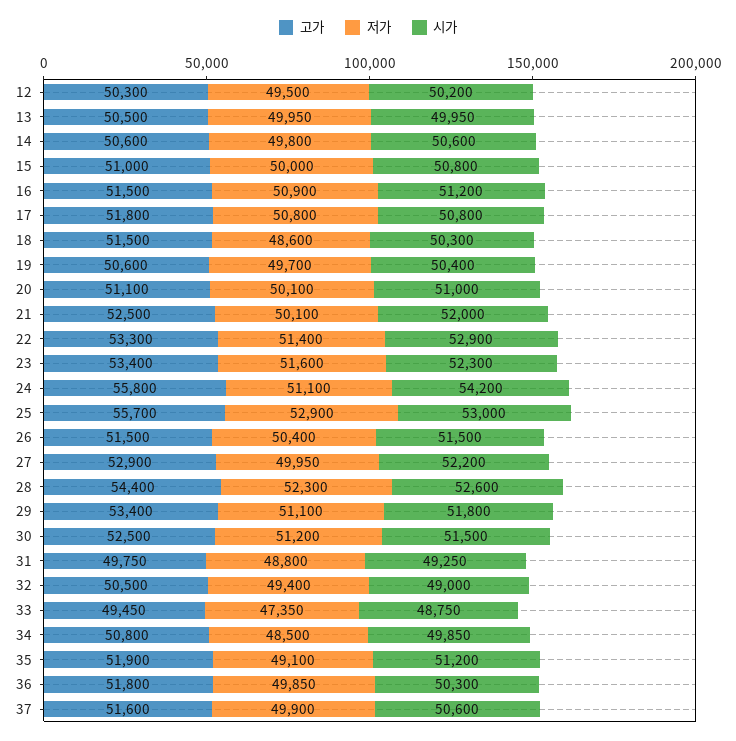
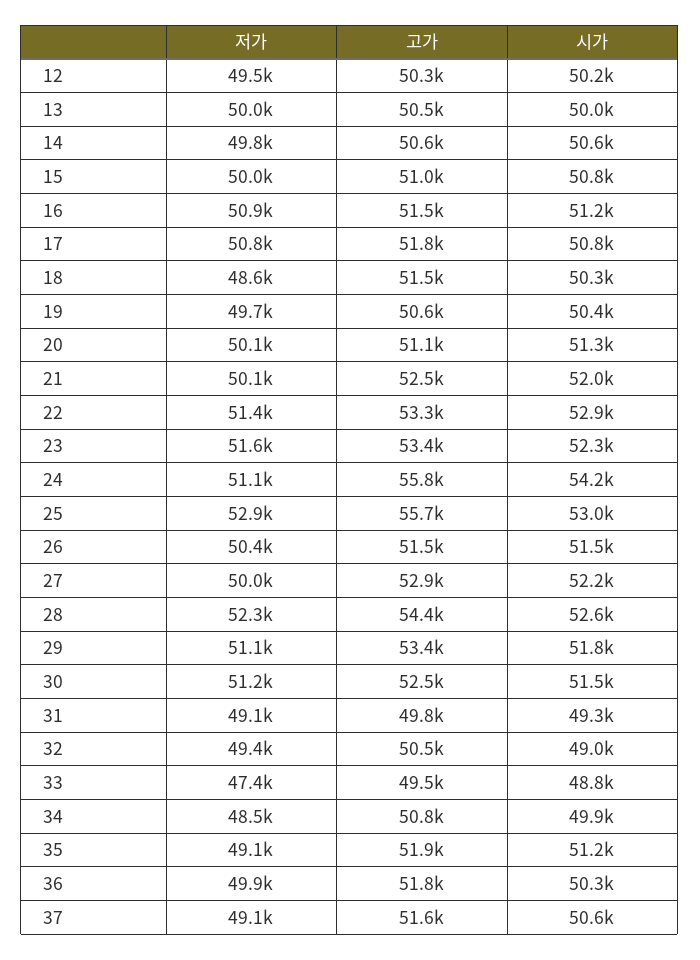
  {
    "고가": {
      "12": 50300,
      "13": 50500,
      "14": 50600,
      "15": 51000,
      "16": 51500,
      "17": 51800,
      "18": 51500,
      "19": 50600,
      "20": 51100,
      "21": 52500,
      "22": 53300,
      "23": 53400,
      "24": 55800,
      "25": 55700,
      "26": 51500,
      "27": 52900,
      "28": 54400,
      "29": 53400,
      "30": 52500,
      "31": 49750,
      "32": 50500,
      "33": 49450,
      "34": 50800,
      "35": 51900,
      "36": 51800,
      "37": 51600
    },
    "저가": {
      "12": 49500,
      "13": 49950,
      "14": 49800,
      "15": 50000,
      "16": 50900,
      "17": 50800,
      "18": 48600,
      "19": 49700,
      "20": 50100,
      "21": 50100,
      "22": 51400,
      "23": 51600,
      "24": 51100,
      "25": 52900,
      "26": 50400,
      "27": 49950,
      "28": 52300,
      "29": 51100,
      "30": 51200,
-     "31": 48800,
+     "31": 49100,
      "32": 49400,
      "33": 47350,
      "34": 48500,
      "35": 49100,
      "36": 49850,
-     "37": 49900
+     "37": 49100
    },
    "시가": {
      "12": 50200,
      "13": 49950,
      "14": 50600,
      "15": 50800,
      "16": 51200,
      "17": 50800,
      "18": 50300,
      "19": 50400,
-     "20": 51000,
+     "20": 51300,
      "21": 52000,
      "22": 52900,
      "23": 52300,
      "24": 54200,
      "25": 53000,
      "26": 51500,
      "27": 52200,
      "28": 52600,
      "29": 51800,
      "30": 51500,
      "31": 49250,
      "32": 49000,
      "33": 48750,
      "34": 49850,
      "35": 51200,
      "36": 50300,
      "37": 50600
    }
  }

